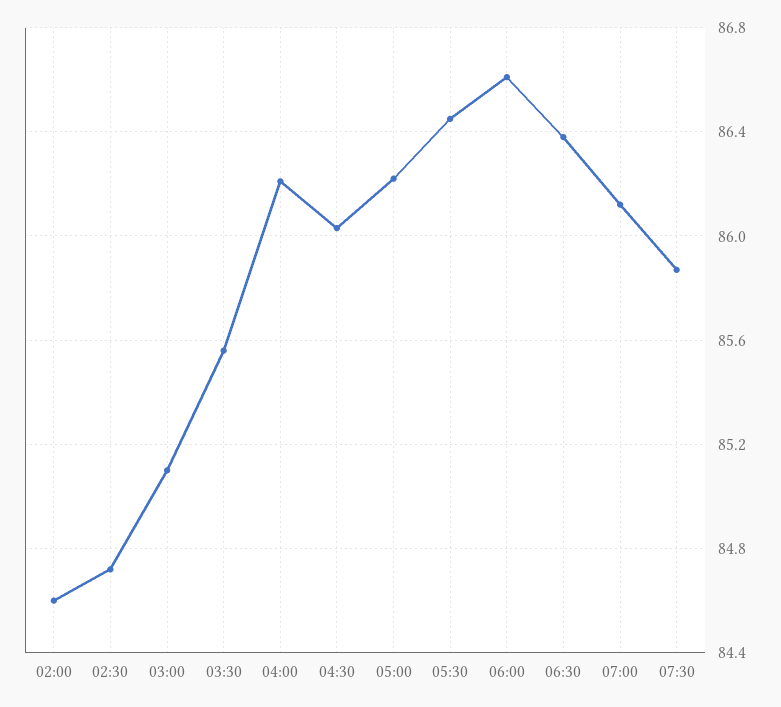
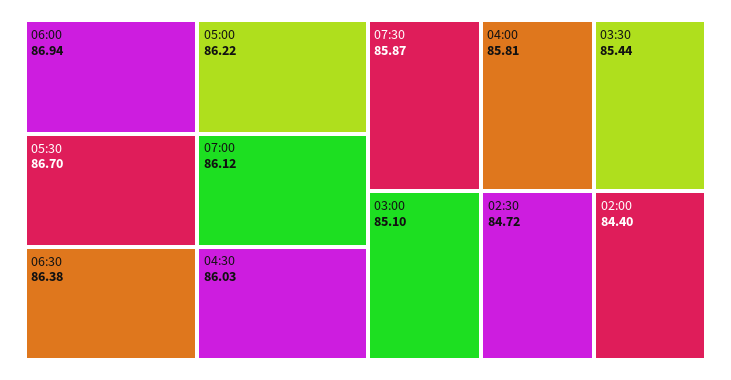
  {
-   "02:00": 84.6,
+   "02:00": 84.4,
    "02:30": 84.72,
    "03:00": 85.1,
-   "03:30": 85.55,
+   "03:30": 85.44,
-   "04:00": 86.2,
+   "04:00": 85.81,
    "04:30": 86.03,
    "05:00": 86.22,
-   "05:30": 86.45,
+   "05:30": 86.7,
-   "06:00": 86.6,
+   "06:00": 86.94,
    "06:30": 86.38,
    "07:00": 86.12,
    "07:30": 85.87
  }

